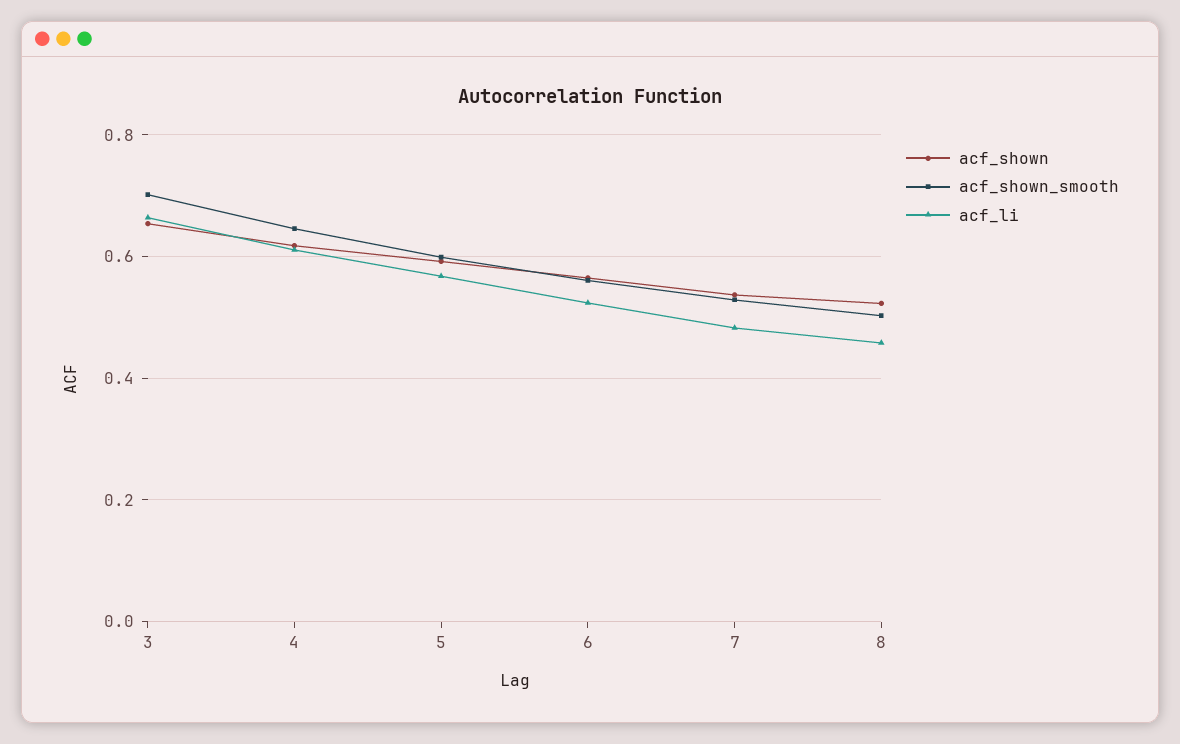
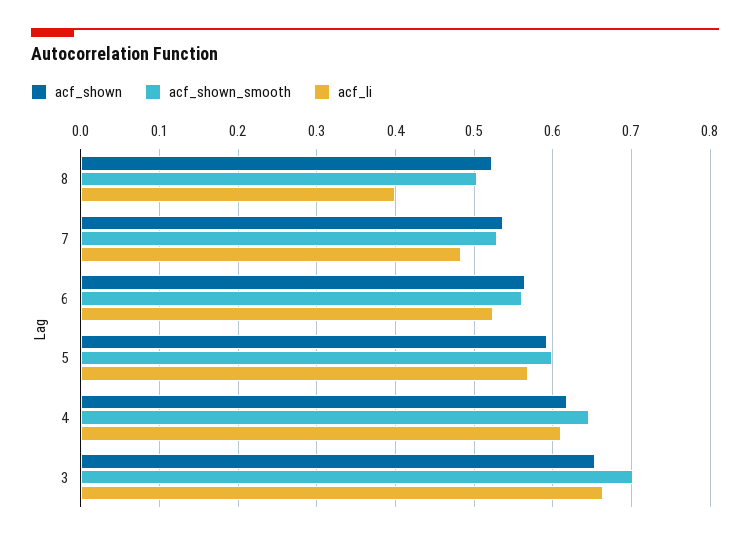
  {
    "acf_shown": {
      "3": 0.65,
      "4": 0.62,
      "5": 0.59,
      "6": 0.57,
      "7": 0.54,
      "8": 0.52
    },
    "acf_shown_smooth": {
      "3": 0.7,
      "4": 0.65,
      "5": 0.6,
      "6": 0.56,
      "7": 0.53,
      "8": 0.5
    },
    "acf_li": {
      "3": 0.66,
      "4": 0.61,
      "5": 0.57,
      "6": 0.52,
      "7": 0.48,
-     "8": 0.46
+     "8": 0.4
    }
  }

